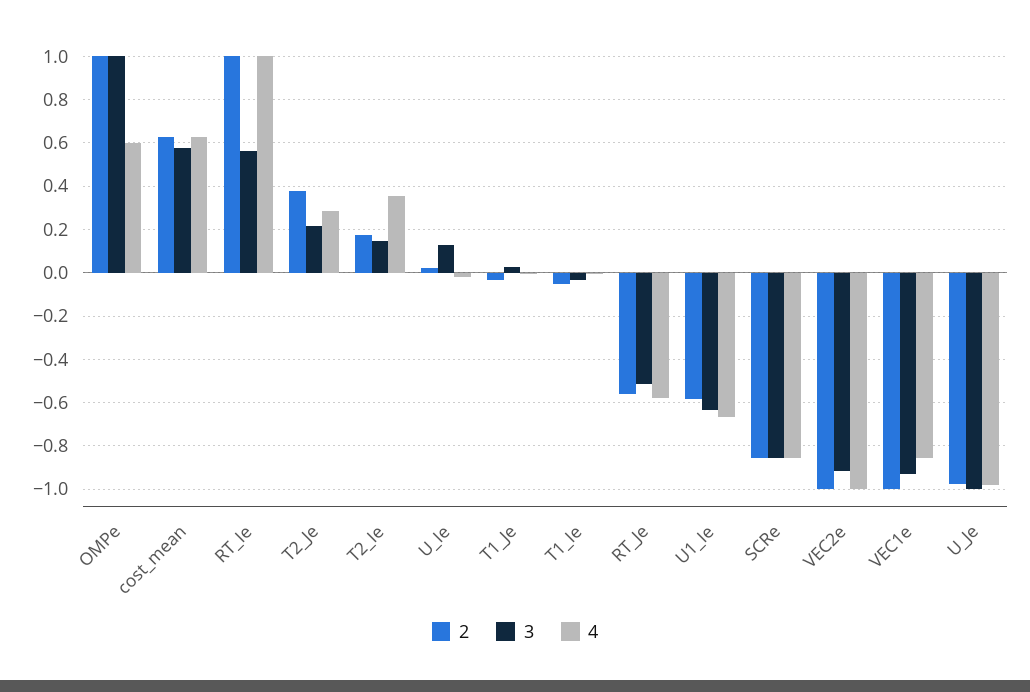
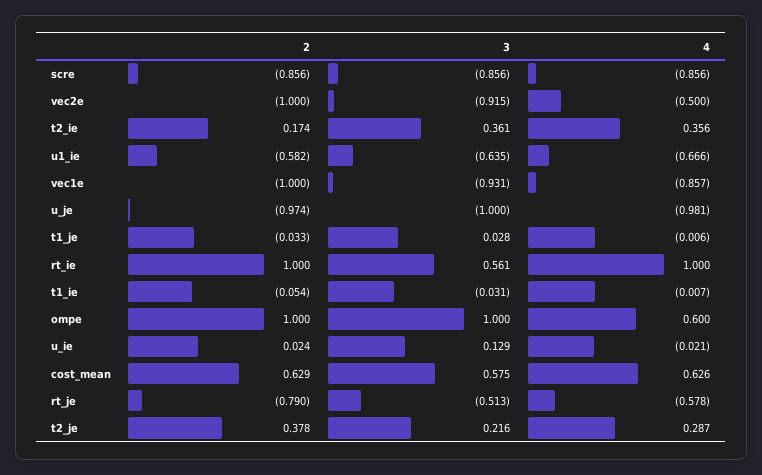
  {
    "2": {
      "OMPe": 1,
      "cost_mean": 0.629,
      "RT_Ie": 1,
      "T2_Je": 0.378,
      "T2_Ie": 0.174,
      "U_Ie": 0.024,
      "T1_Je": -0.033,
      "T1_Ie": -0.054,
-     "RT_Je": -0.55,
+     "RT_Je": -0.79,
      "U1_Ie": -0.582,
      "SCRe": -0.856,
      "VEC2e": -1,
      "VEC1e": -1,
      "U_Je": -0.974
    },
    "3": {
      "OMPe": 1,
      "cost_mean": 0.575,
      "RT_Ie": 0.561,
      "T2_Je": 0.216,
-     "T2_Ie": 0.15,
+     "T2_Ie": 0.361,
      "U_Ie": 0.129,
      "T1_Je": 0.028,
      "T1_Ie": -0.031,
      "RT_Je": -0.513,
      "U1_Ie": -0.635,
      "SCRe": -0.856,
      "VEC2e": -0.915,
      "VEC1e": -0.931,
      "U_Je": -1
    },
    "4": {
      "OMPe": 0.6,
      "cost_mean": 0.626,
      "RT_Ie": 1,
      "T2_Je": 0.287,
      "T2_Ie": 0.356,
      "U_Ie": -0.021,
      "T1_Je": -0.006,
      "T1_Ie": -0.007,
      "RT_Je": -0.578,
      "U1_Ie": -0.666,
      "SCRe": -0.856,
-     "VEC2e": -1,
+     "VEC2e": -0.5,
      "VEC1e": -0.857,
      "U_Je": -0.981
    }
  }

